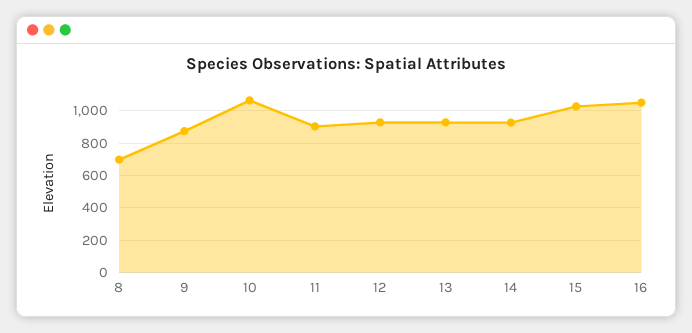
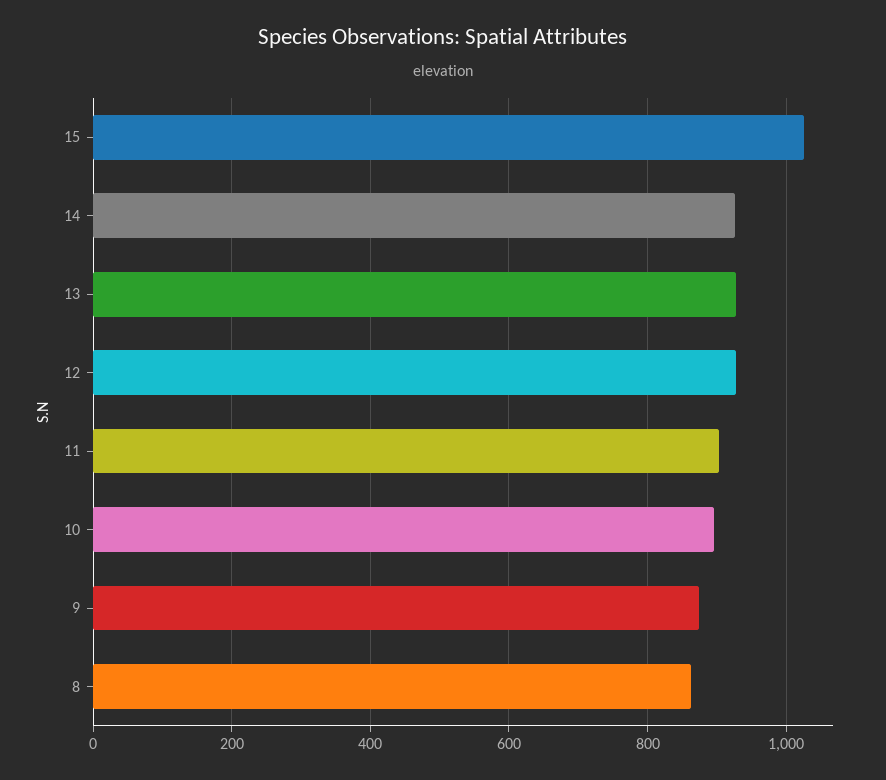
  {
-   "8": 700,
+   "8": 860,
    "9": 880,
-   "10": 1050,
+   "10": 900,
    "11": 900,
    "12": 920,
    "13": 920,
    "14": 920,
-   "15": 1020,
+   "15": 1020
-   "16": 1050
  }

